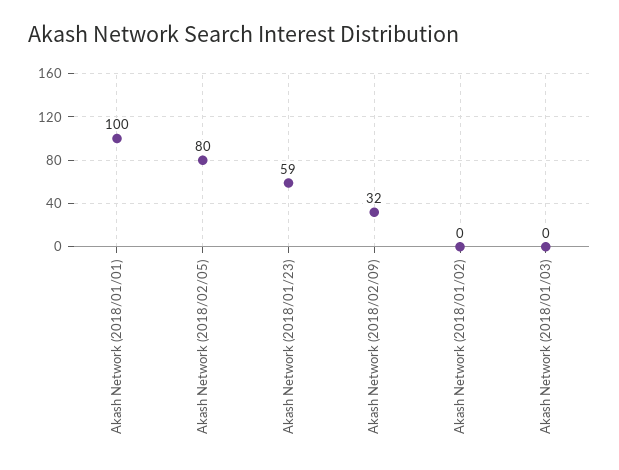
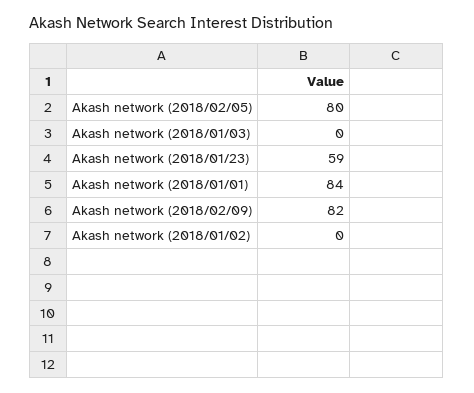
  {
-   "Akash Network (2018/01/01)": 100,
+   "Akash Network (2018/01/01)": 84,
    "Akash Network (2018/02/05)": 80,
    "Akash Network (2018/01/23)": 59,
-   "Akash Network (2018/02/09)": 32,
+   "Akash Network (2018/02/09)": 82,
    "Akash Network (2018/01/02)": 0,
    "Akash Network (2018/01/03)": 0
  }

